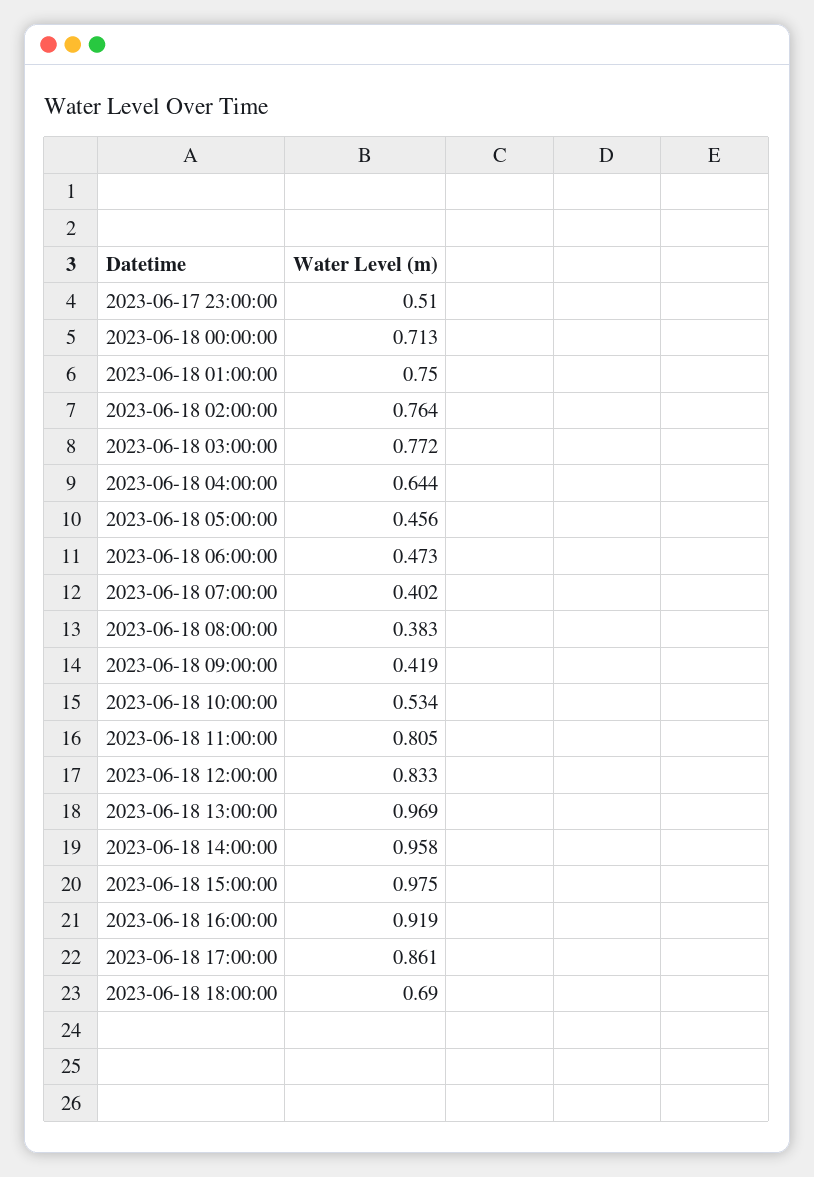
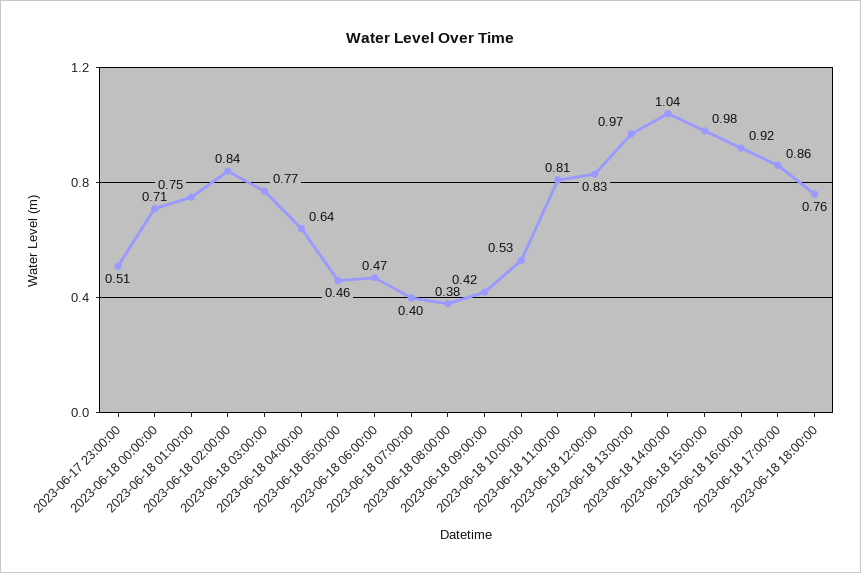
  {
    "2023-06-17 23:00:00": 0.51,
    "2023-06-18 00:00:00": 0.713,
    "2023-06-18 01:00:00": 0.75,
-   "2023-06-18 02:00:00": 0.764,
+   "2023-06-18 02:00:00": 0.84,
    "2023-06-18 03:00:00": 0.772,
    "2023-06-18 04:00:00": 0.644,
    "2023-06-18 05:00:00": 0.456,
    "2023-06-18 06:00:00": 0.473,
    "2023-06-18 07:00:00": 0.402,
    "2023-06-18 08:00:00": 0.383,
    "2023-06-18 09:00:00": 0.419,
    "2023-06-18 10:00:00": 0.534,
    "2023-06-18 11:00:00": 0.805,
    "2023-06-18 12:00:00": 0.833,
    "2023-06-18 13:00:00": 0.969,
-   "2023-06-18 14:00:00": 0.958,
+   "2023-06-18 14:00:00": 1.04,
    "2023-06-18 15:00:00": 0.975,
    "2023-06-18 16:00:00": 0.919,
    "2023-06-18 17:00:00": 0.861,
-   "2023-06-18 18:00:00": 0.69
+   "2023-06-18 18:00:00": 0.76
  }

